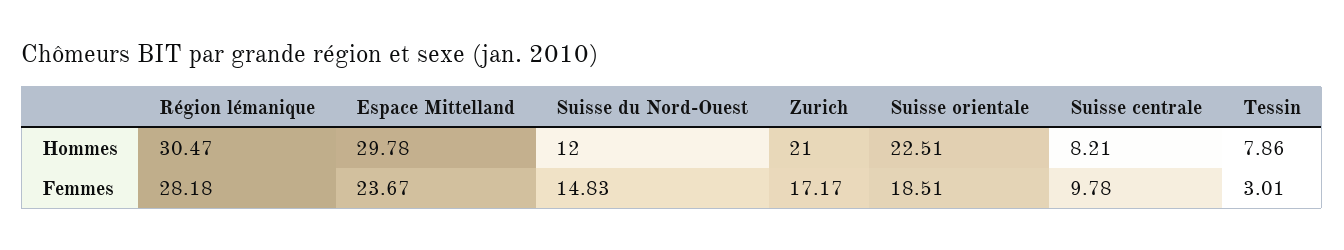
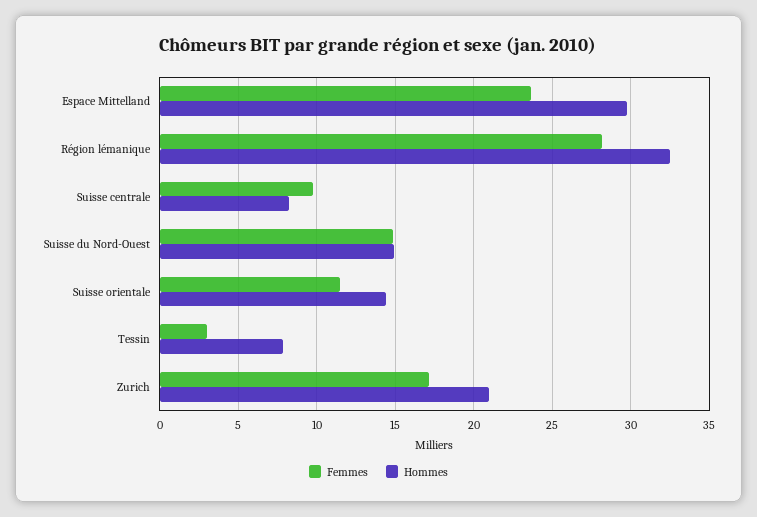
  {
    "Hommes": {
-     "Région lémanique": 30.47,
+     "Région lémanique": 32.5,
      "Espace Mittelland": 29.78,
-     "Suisse du Nord-Ouest": 12,
+     "Suisse du Nord-Ouest": 15,
      "Zurich": 21,
-     "Suisse orientale": 22.51,
+     "Suisse orientale": 14.5,
      "Suisse centrale": 8.21,
      "Tessin": 7.86
    },
    "Femmes": {
      "Région lémanique": 28.18,
      "Espace Mittelland": 23.67,
      "Suisse du Nord-Ouest": 14.83,
      "Zurich": 17.17,
-     "Suisse orientale": 18.51,
+     "Suisse orientale": 11.5,
      "Suisse centrale": 9.78,
      "Tessin": 3.01
    }
  }

